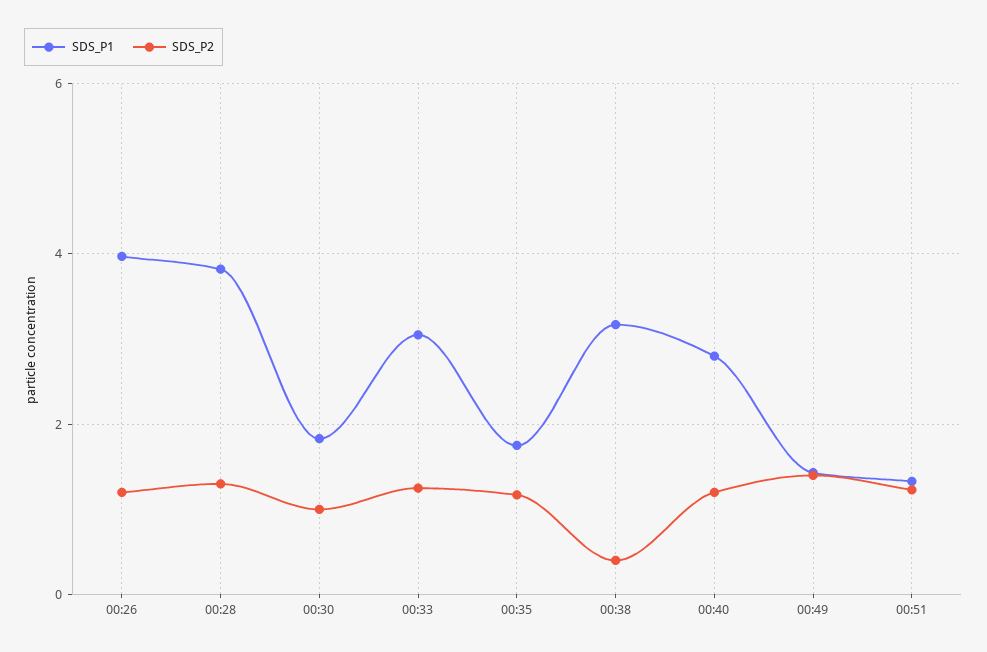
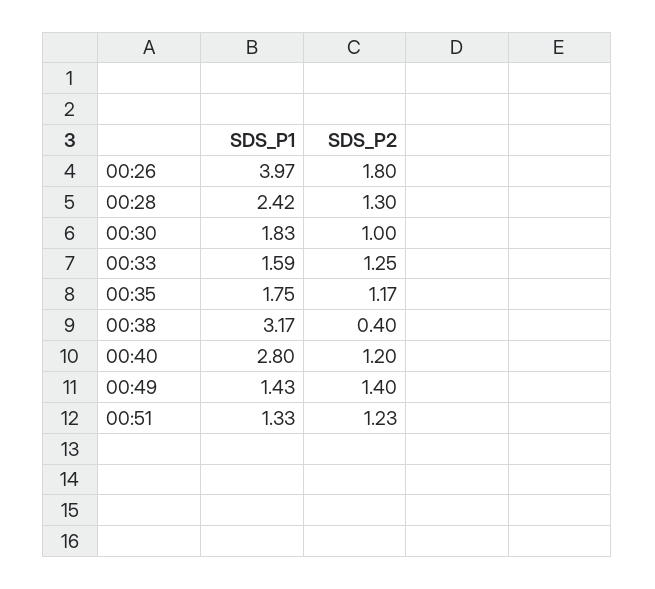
  {
    "SDS_P1": {
      "00:26": 3.97,
-     "00:28": 3.8,
+     "00:28": 2.42,
      "00:30": 1.83,
-     "00:33": 3,
+     "00:33": 1.59,
      "00:35": 1.75,
      "00:38": 3.17,
      "00:40": 2.8,
      "00:49": 1.43,
      "00:51": 1.33
    },
    "SDS_P2": {
-     "00:26": 1.2,
+     "00:26": 1.8,
      "00:28": 1.3,
      "00:30": 1,
      "00:33": 1.25,
      "00:35": 1.17,
      "00:38": 0.4,
      "00:40": 1.2,
      "00:49": 1.4,
      "00:51": 1.23
    }
  }

